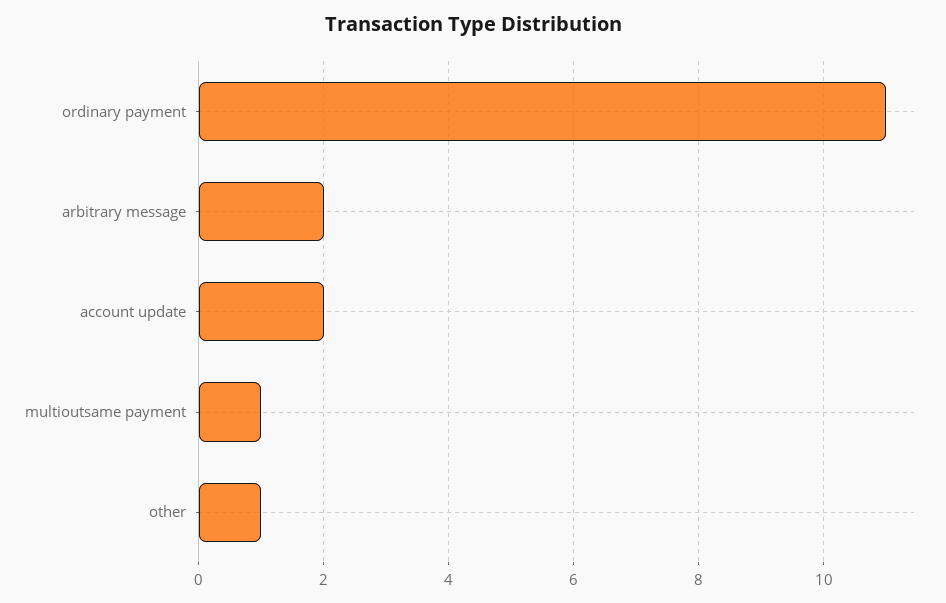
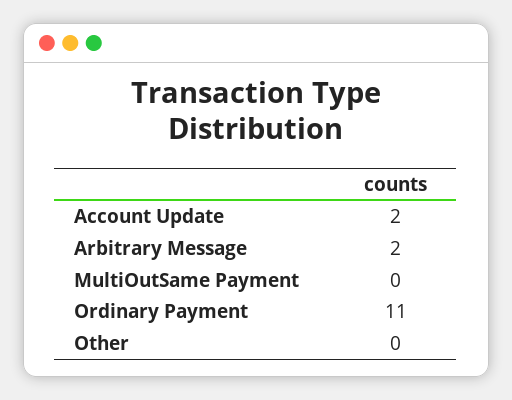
  {
    "ordinary payment": 11,
    "arbitrary message": 2,
    "account update": 2,
-   "multioutsame payment": 1,
+   "multioutsame payment": 0,
-   "other": 1
+   "other": 0
  }

